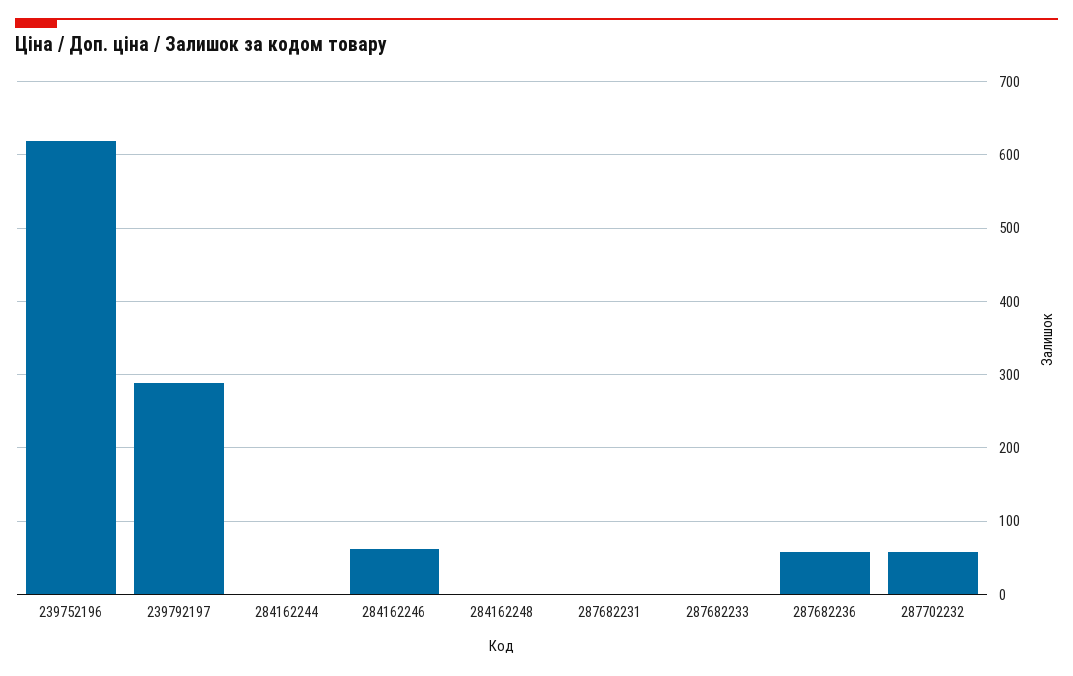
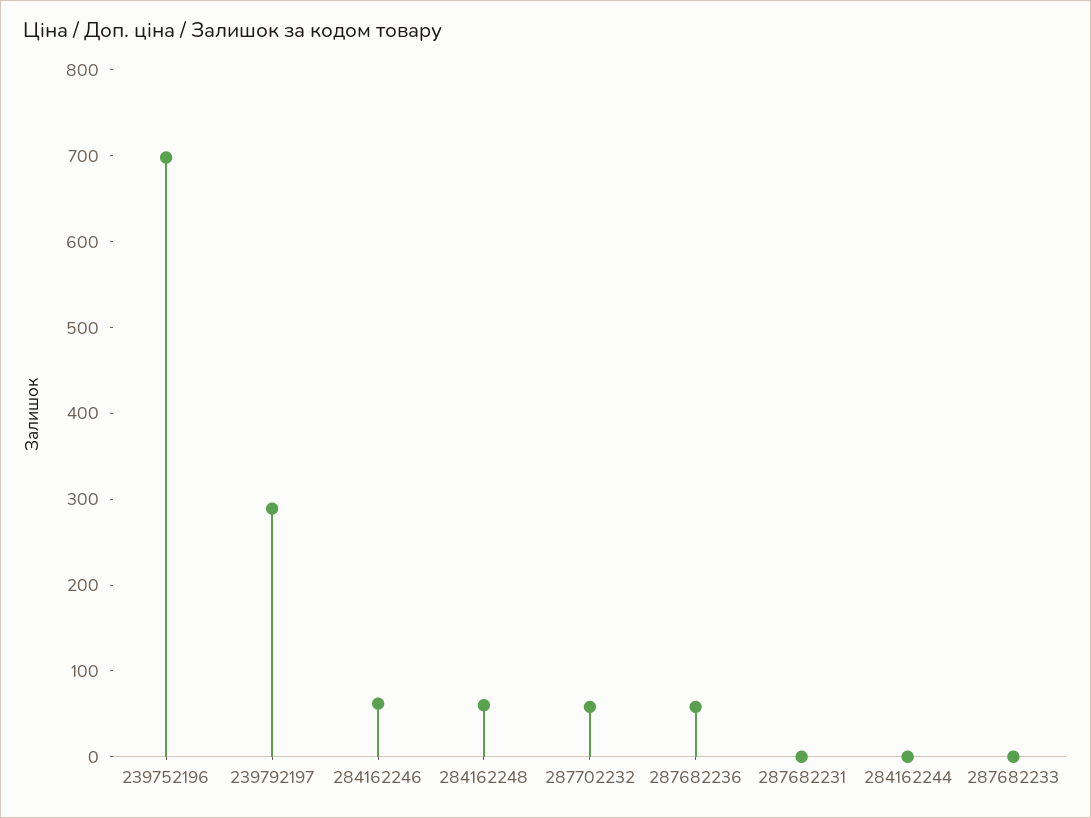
  {
-   "239752196": 620,
+   "239752196": 700,
    "239792197": 290,
    "284162244": 0,
    "284162246": 60,
-   "284162248": 0,
+   "284162248": 60,
    "287682231": 0,
    "287682233": 0,
    "287682236": 60,
    "287702232": 60
  }

